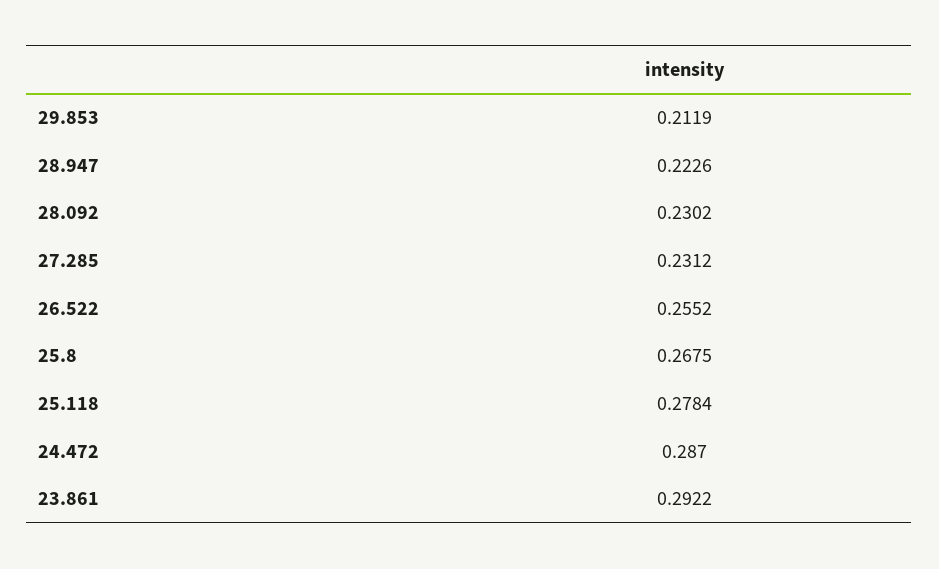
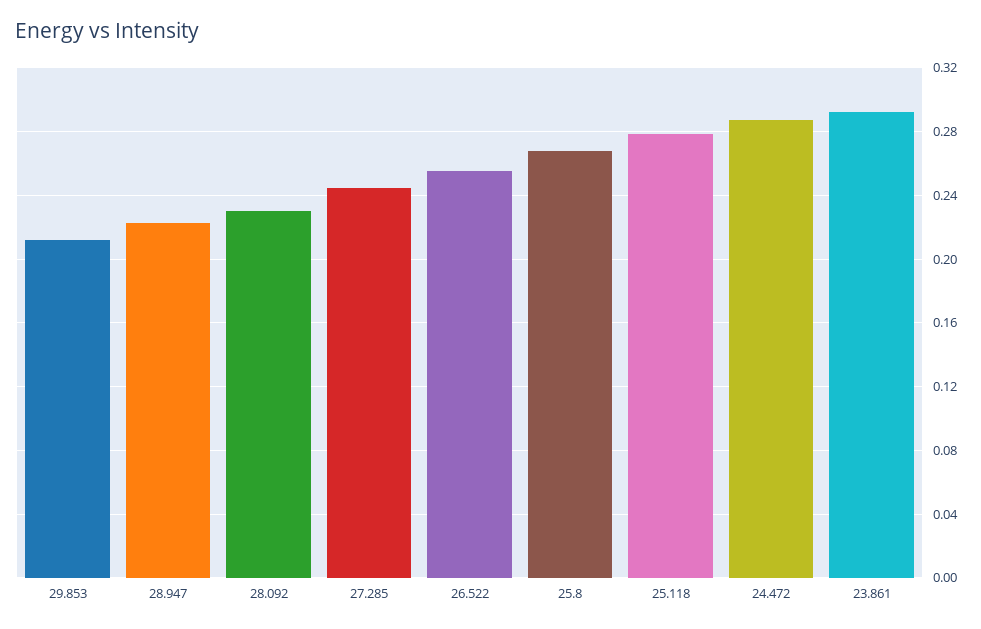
  {
    "29.853": 0.2119,
    "28.947": 0.2226,
    "28.092": 0.2302,
-   "27.285": 0.2312,
+   "27.285": 0.245,
    "26.522": 0.2552,
    "25.8": 0.2675,
    "25.118": 0.2784,
    "24.472": 0.287,
    "23.861": 0.2922
  }

